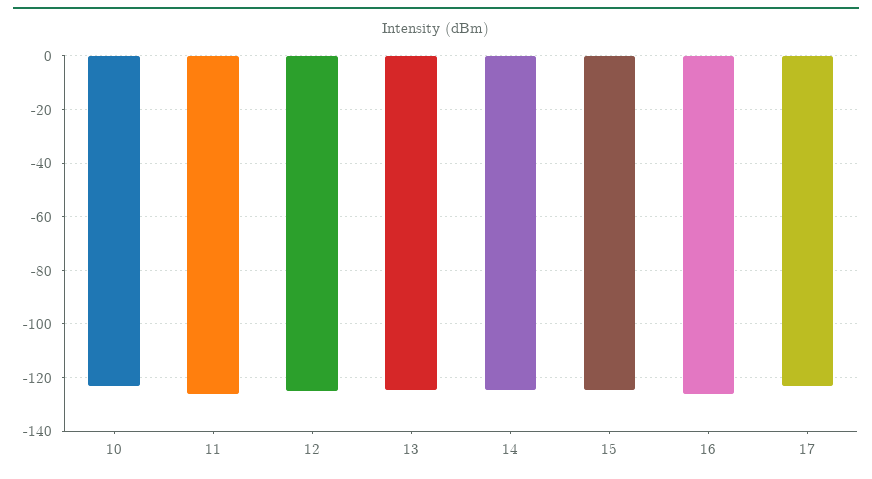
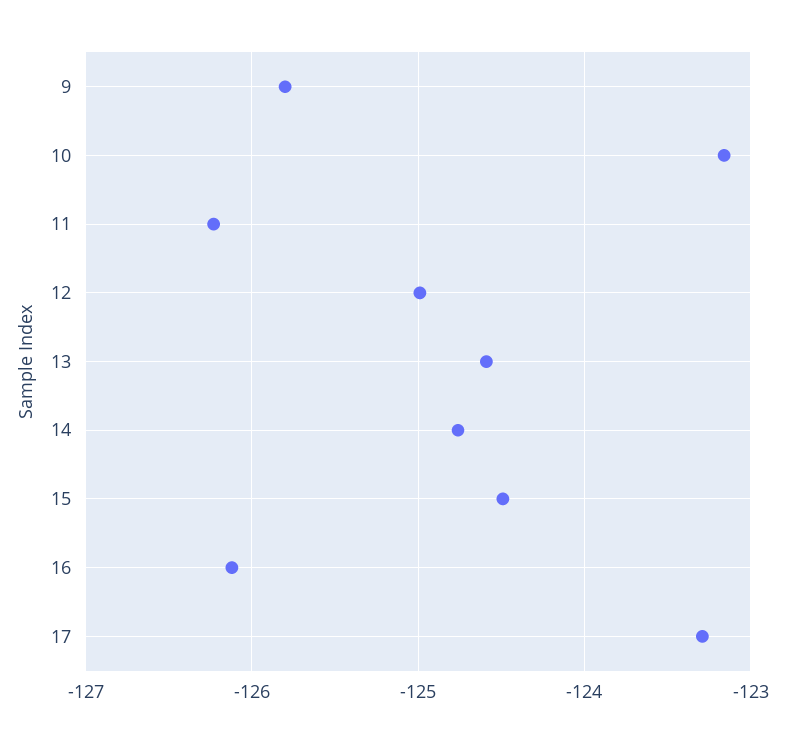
  {
    "10": -123.2,
    "11": -126.2,
    "12": -125,
    "13": -124.6,
    "14": -124.8,
    "15": -124.5,
    "16": -126.1,
-   "17": -123.3
+   "17": -123.3,
+   "9": -125.8
  }

